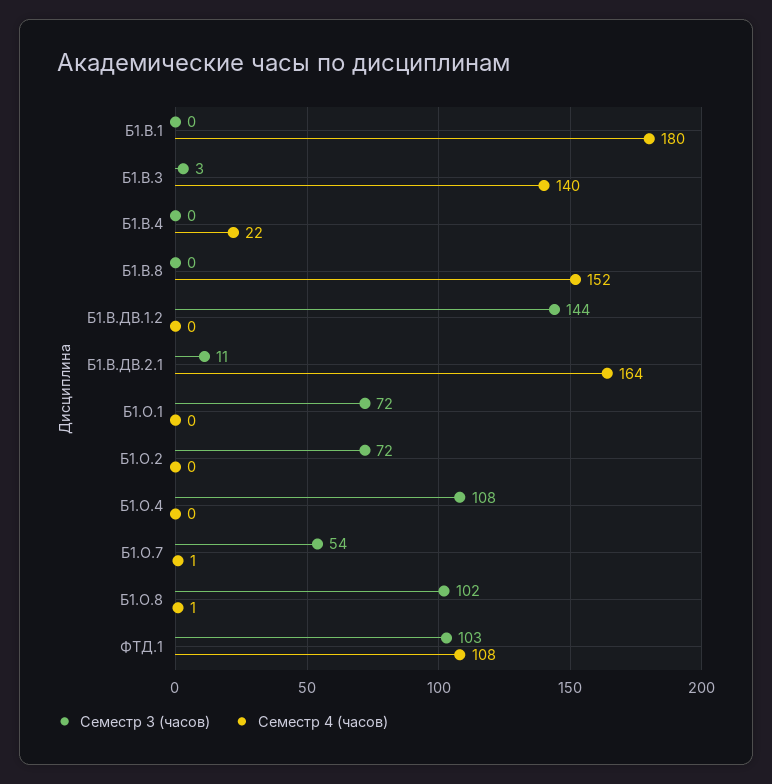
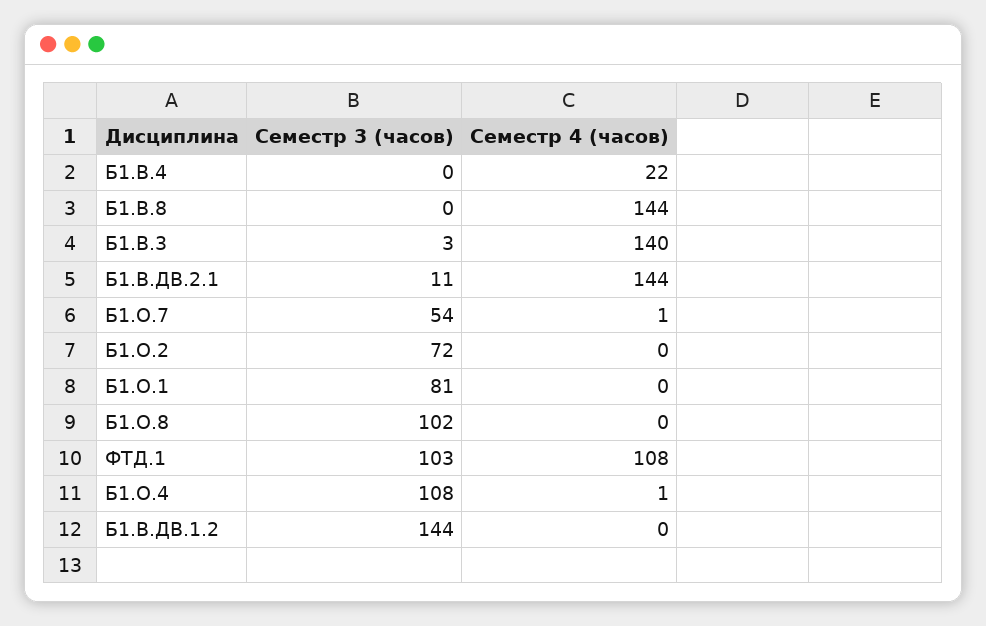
  {
    "Семестр 3 (часов)": {
-     "Б1.В.1": 0,
      "Б1.В.3": 3,
      "Б1.В.4": 0,
      "Б1.В.8": 0,
      "Б1.В.ДВ.1.2": 144,
      "Б1.В.ДВ.2.1": 11,
-     "Б1.О.1": 72,
+     "Б1.О.1": 81,
      "Б1.О.2": 72,
      "Б1.О.4": 108,
      "Б1.О.7": 54,
      "Б1.О.8": 102,
      "ФТД.1": 103
    },
    "Семестр 4 (часов)": {
-     "Б1.В.1": 180,
      "Б1.В.3": 140,
      "Б1.В.4": 22,
-     "Б1.В.8": 152,
+     "Б1.В.8": 144,
      "Б1.В.ДВ.1.2": 0,
-     "Б1.В.ДВ.2.1": 164,
+     "Б1.В.ДВ.2.1": 144,
      "Б1.О.1": 0,
      "Б1.О.2": 0,
-     "Б1.О.4": 0,
+     "Б1.О.4": 1,
      "Б1.О.7": 1,
-     "Б1.О.8": 1,
+     "Б1.О.8": 0,
      "ФТД.1": 108
    }
  }

